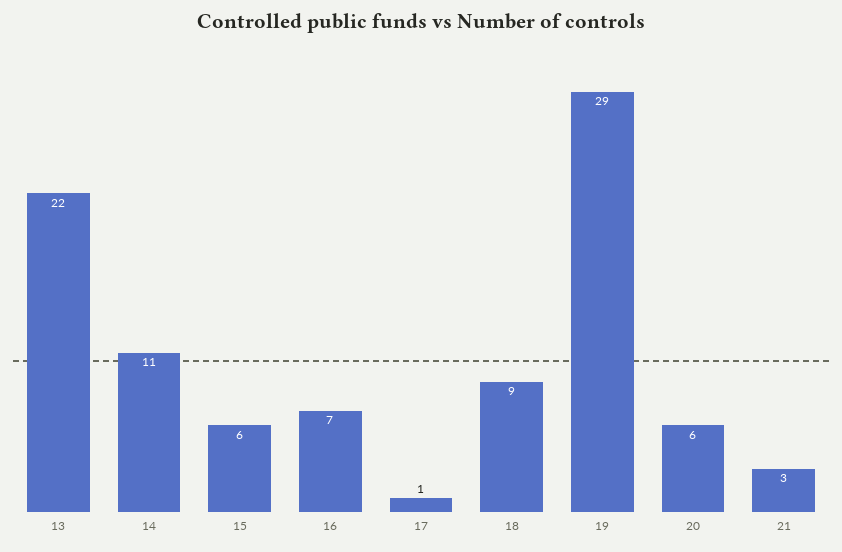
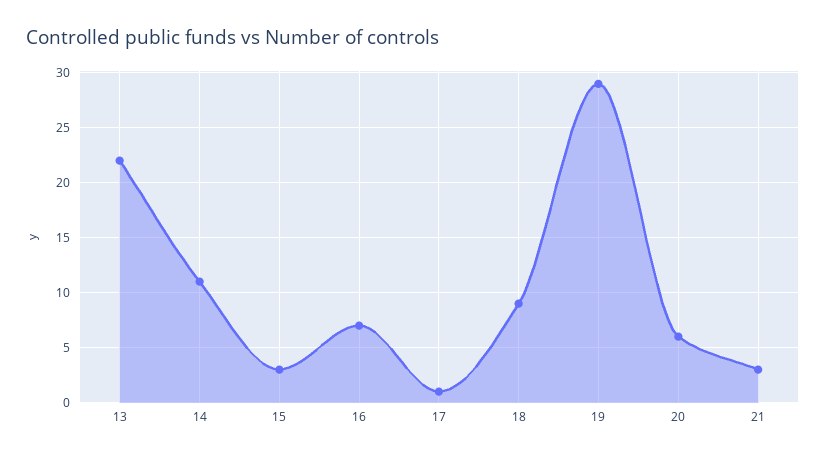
  {
    "13": 22,
    "14": 11,
-   "15": 6,
+   "15": 3,
    "16": 7,
    "17": 1,
    "18": 9,
    "19": 29,
    "20": 6,
    "21": 3
  }

